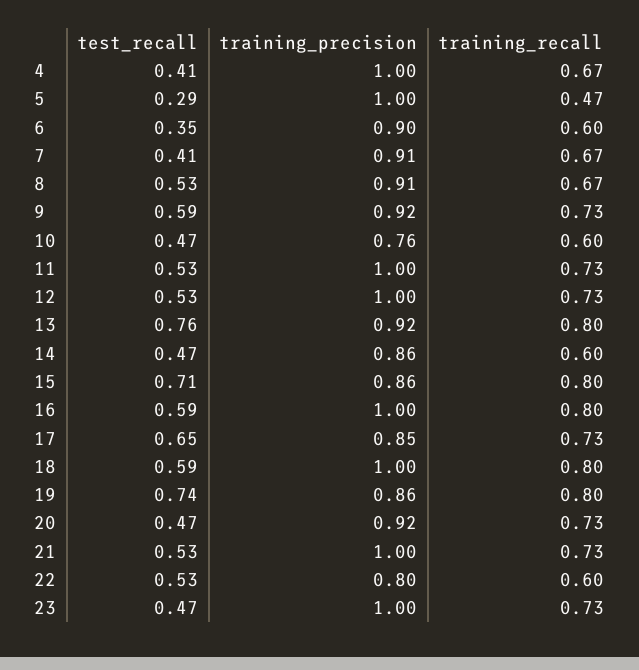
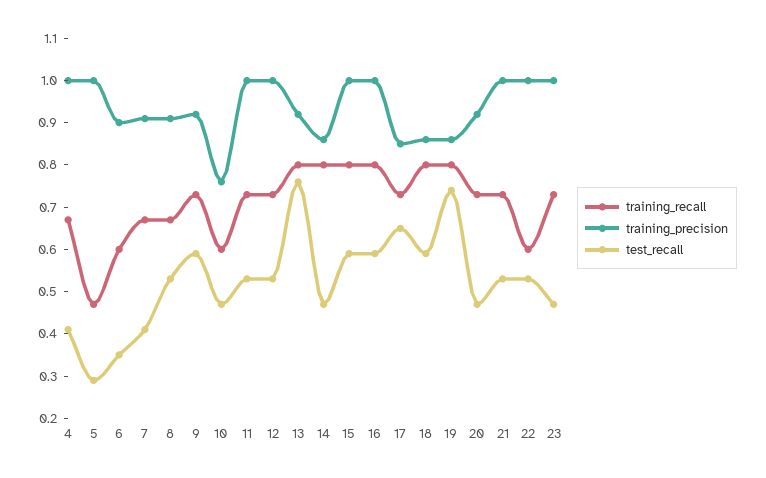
  {
    "test_recall": {
      "4": 0.41,
      "5": 0.29,
      "6": 0.35,
      "7": 0.41,
      "8": 0.53,
      "9": 0.59,
      "10": 0.47,
      "11": 0.53,
      "12": 0.53,
      "13": 0.76,
      "14": 0.47,
-     "15": 0.71,
+     "15": 0.6,
      "16": 0.59,
      "17": 0.65,
      "18": 0.59,
      "19": 0.74,
      "20": 0.47,
      "21": 0.53,
      "22": 0.53,
      "23": 0.47
    },
    "training_precision": {
      "4": 1,
      "5": 1,
      "6": 0.9,
      "7": 0.91,
      "8": 0.91,
      "9": 0.92,
      "10": 0.76,
      "11": 1,
      "12": 1,
      "13": 0.92,
      "14": 0.86,
-     "15": 0.86,
+     "15": 1,
      "16": 1,
      "17": 0.85,
-     "18": 1,
+     "18": 0.85,
      "19": 0.86,
      "20": 0.92,
      "21": 1,
-     "22": 0.8,
+     "22": 1,
      "23": 1
    },
    "training_recall": {
      "4": 0.67,
      "5": 0.47,
      "6": 0.6,
      "7": 0.67,
      "8": 0.67,
      "9": 0.73,
      "10": 0.6,
      "11": 0.73,
      "12": 0.73,
      "13": 0.8,
-     "14": 0.6,
+     "14": 0.8,
      "15": 0.8,
      "16": 0.8,
      "17": 0.73,
      "18": 0.8,
      "19": 0.8,
      "20": 0.73,
      "21": 0.73,
      "22": 0.6,
      "23": 0.73
    }
  }

